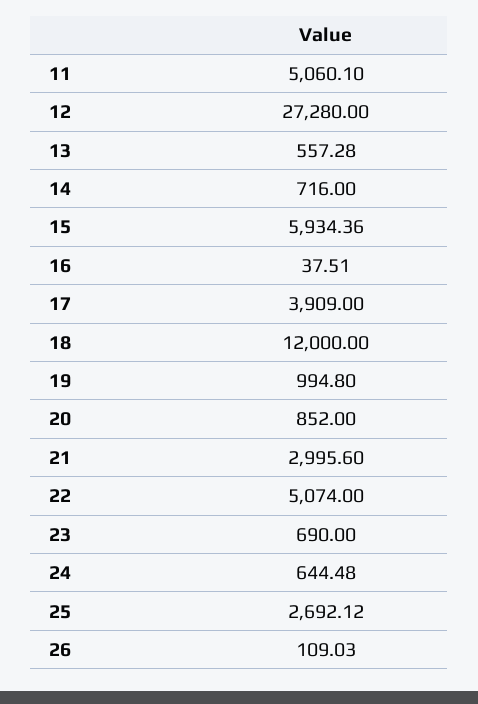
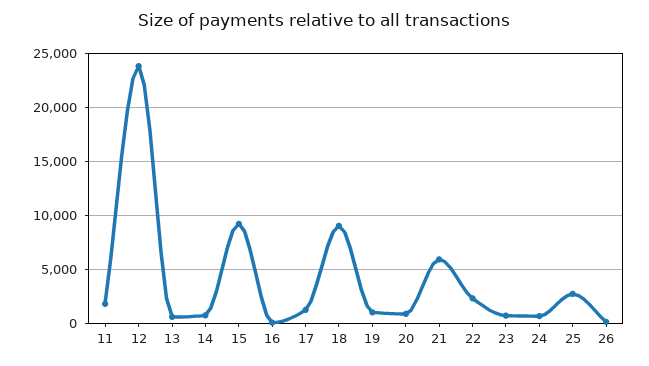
  {
-   "11": 5060.1,
+   "11": 2000,
-   "12": 27280,
+   "12": 24000,
    "13": 557.28,
    "14": 716,
-   "15": 5934.36,
+   "15": 9000,
    "16": 37.51,
-   "17": 3909,
+   "17": 1000,
-   "18": 12000,
+   "18": 9000,
    "19": 994.8,
    "20": 852,
-   "21": 2995.6,
+   "21": 6000,
-   "22": 5074,
+   "22": 2000,
    "23": 690,
    "24": 644.48,
    "25": 2692.12,
    "26": 109.03
  }

